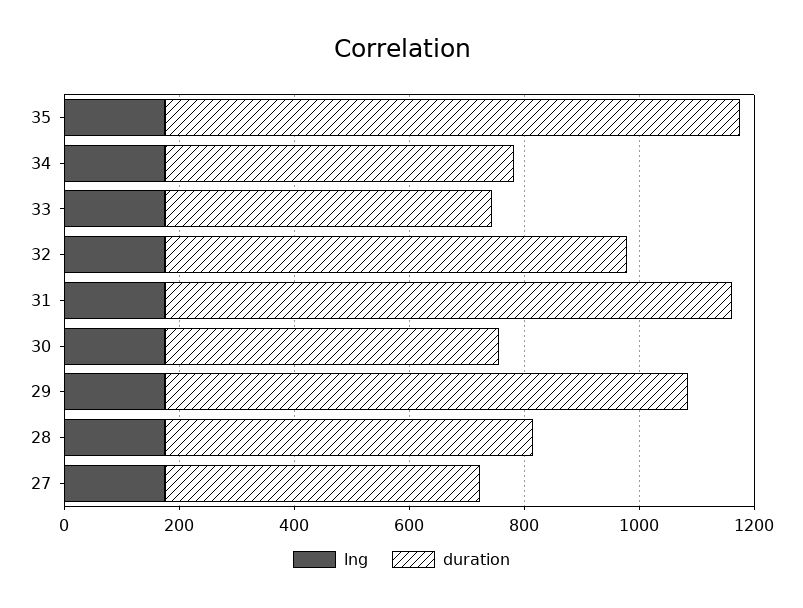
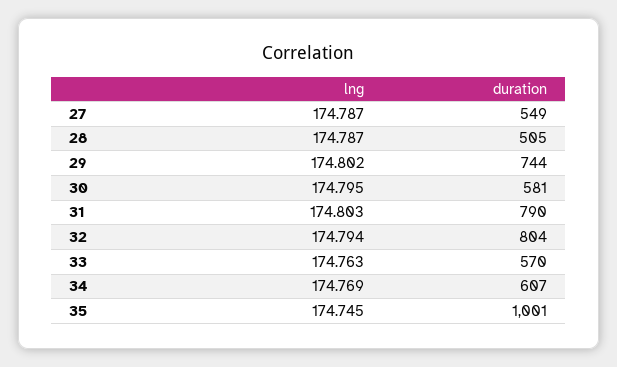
  {
    "lng": {
      "35": 174.745,
      "34": 174.769,
      "33": 174.763,
      "32": 174.794,
      "31": 174.803,
      "30": 174.795,
      "29": 174.802,
      "28": 174.787,
      "27": 174.787
    },
    "duration": {
      "35": 1001,
      "34": 607,
      "33": 570,
      "32": 804,
-     "31": 1000,
+     "31": 790,
      "30": 581,
-     "29": 900,
+     "29": 744,
-     "28": 650,
+     "28": 505,
      "27": 549
    }
  }

